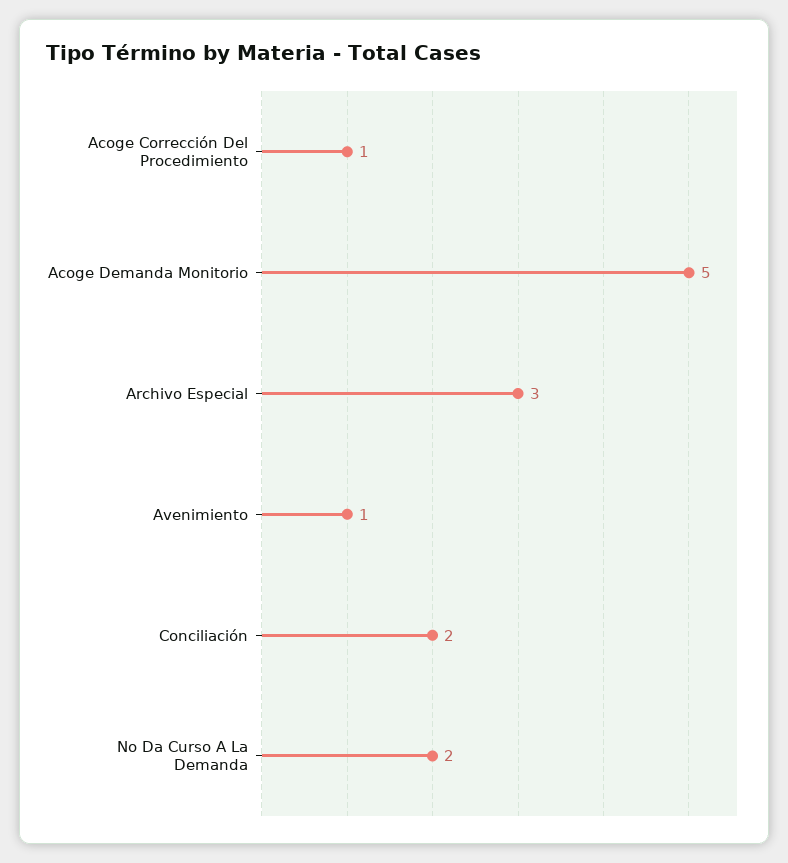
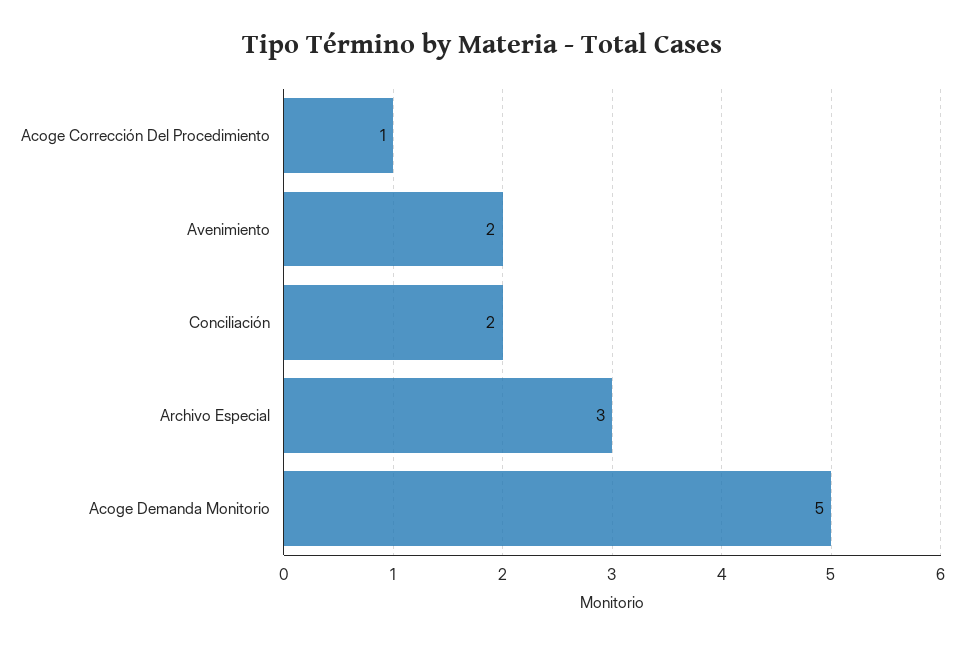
  {
    "Acoge Corrección Del Procedimiento": 1,
    "Acoge Demanda Monitorio": 5,
    "Archivo Especial": 3,
-   "Avenimiento": 1,
+   "Avenimiento": 2,
-   "Conciliación": 2,
+   "Conciliación": 2
-   "No Da Curso A La Demanda": 2
  }

